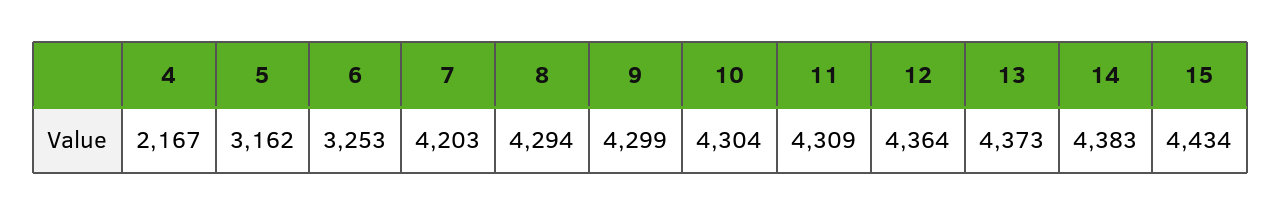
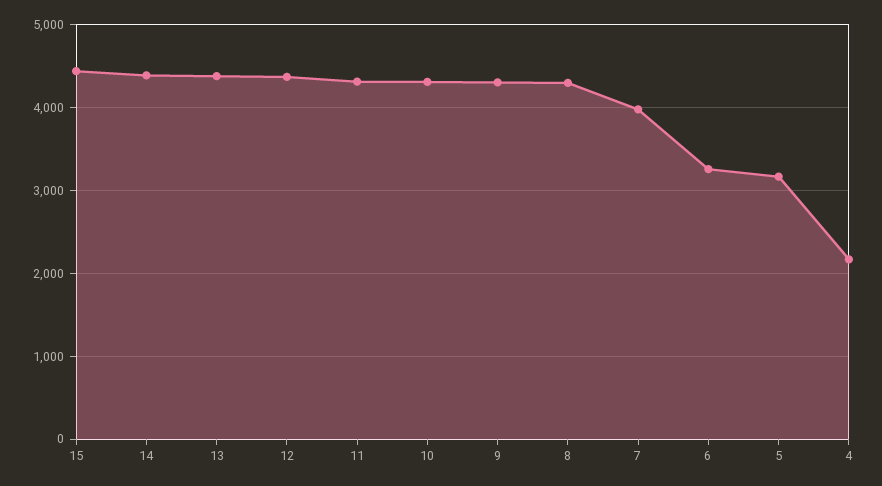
  {
    "4": 2167,
    "5": 3162,
    "6": 3253,
-   "7": 4203,
+   "7": 4000,
    "8": 4294,
    "9": 4299,
    "10": 4304,
    "11": 4309,
    "12": 4364,
    "13": 4373,
    "14": 4383,
    "15": 4434
  }

